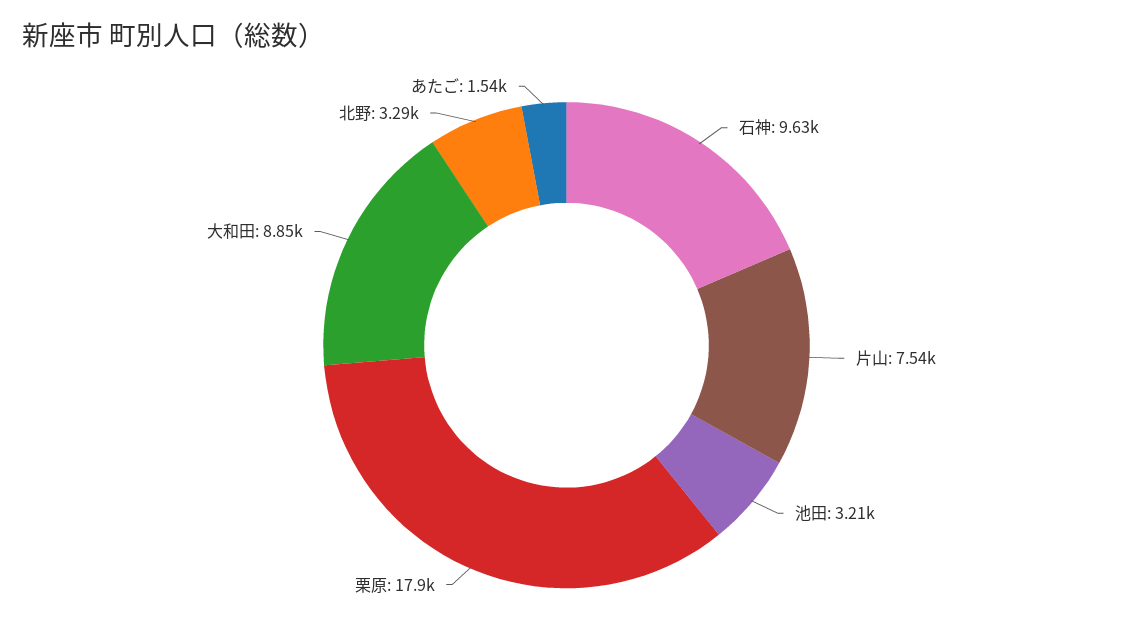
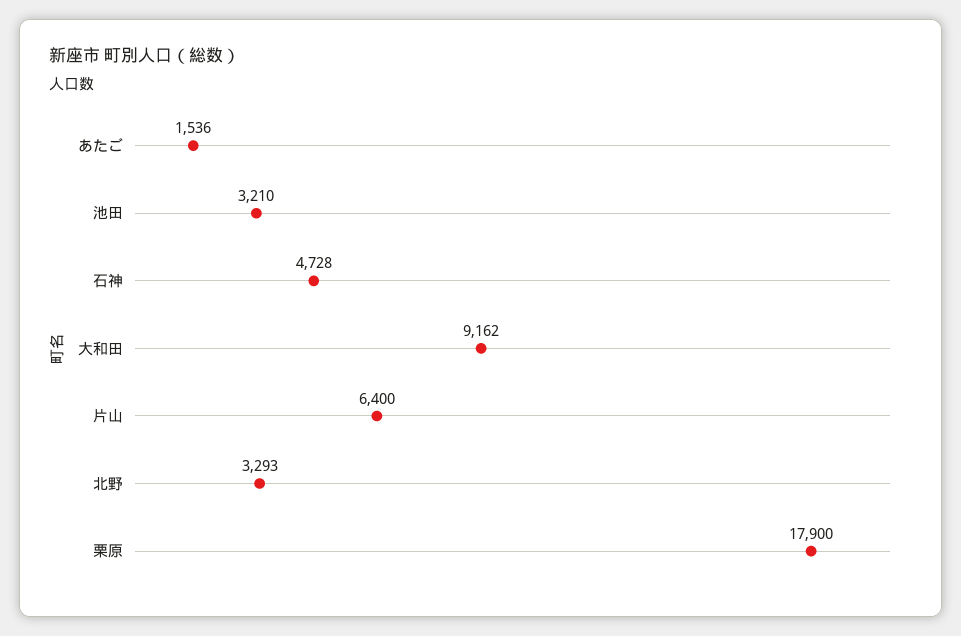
  {
-   "石神": 9630,
+   "石神": 4728,
-   "片山": 7540,
+   "片山": 6400,
    "池田": 3210,
    "栗原": 17900,
-   "大和田": 8850,
+   "大和田": 9162,
    "北野": 3293,
    "あたご": 1536
  }

